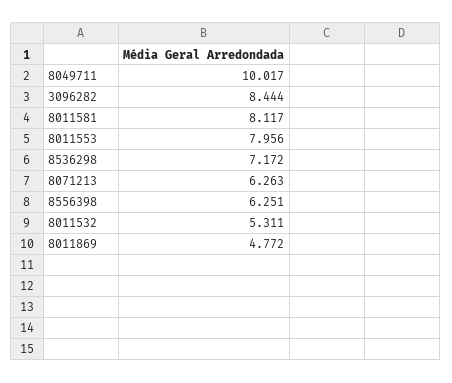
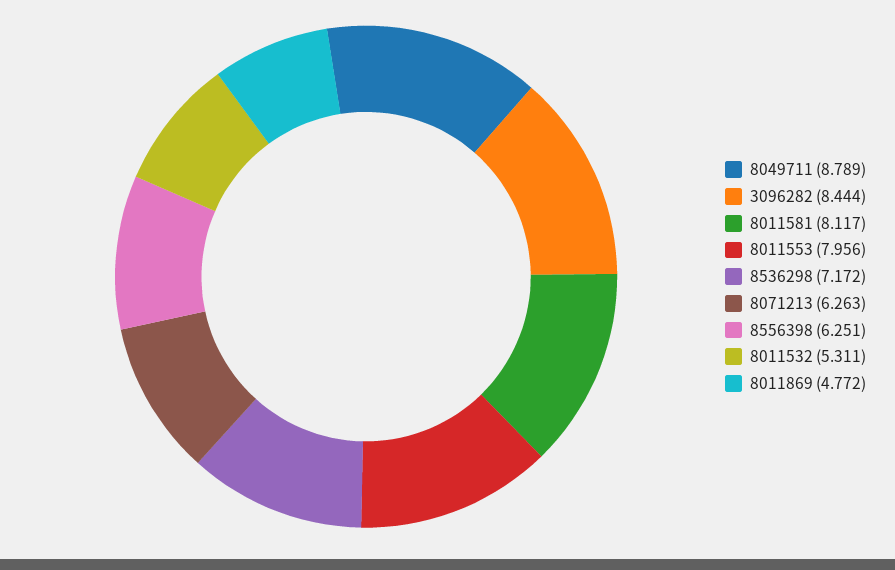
  {
-   "8049711": 10.017,
+   "8049711": 8.789,
    "3096282": 8.444,
    "8011581": 8.117,
    "8011553": 7.956,
    "8536298": 7.172,
    "8071213": 6.263,
    "8556398": 6.251,
    "8011532": 5.311,
    "8011869": 4.772
  }

